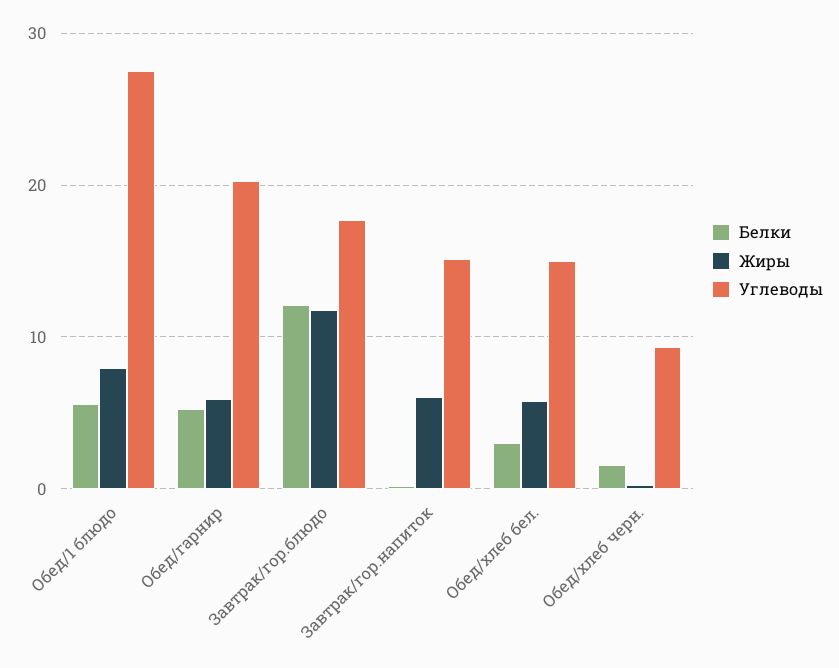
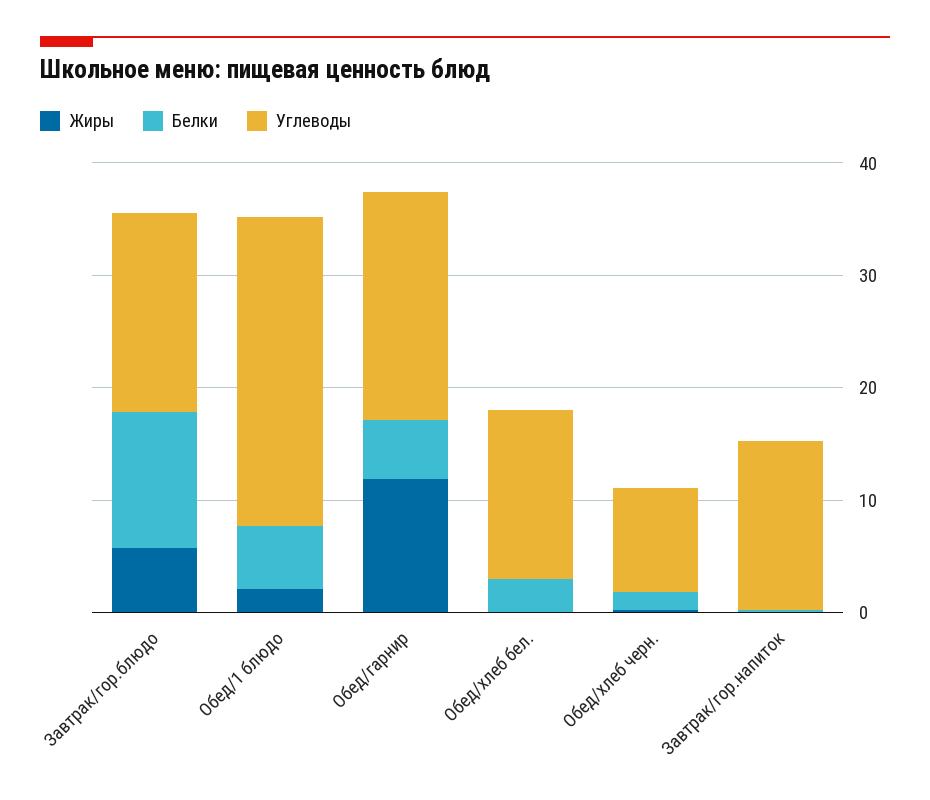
  {
    "Белки": {
      "Обед/1 блюдо": 6,
      "Обед/гарнир": 5,
      "Завтрак/гор.блюдо": 12,
      "Завтрак/гор.напиток": 0,
      "Обед/хлеб бел.": 3,
      "Обед/хлеб черн.": 2
    },
    "Жиры": {
-     "Обед/1 блюдо": 8,
+     "Обед/1 блюдо": 2,
-     "Обед/гарнир": 6,
+     "Обед/гарнир": 12,
-     "Завтрак/гор.блюдо": 12,
+     "Завтрак/гор.блюдо": 6,
-     "Завтрак/гор.напиток": 6,
+     "Завтрак/гор.напиток": 0,
-     "Обед/хлеб бел.": 6,
+     "Обед/хлеб бел.": 0,
      "Обед/хлеб черн.": 0
    },
    "Углеводы": {
      "Обед/1 блюдо": 28,
      "Обед/гарнир": 20,
      "Завтрак/гор.блюдо": 18,
      "Завтрак/гор.напиток": 15,
      "Обед/хлеб бел.": 15,
      "Обед/хлеб черн.": 9
    }
  }

